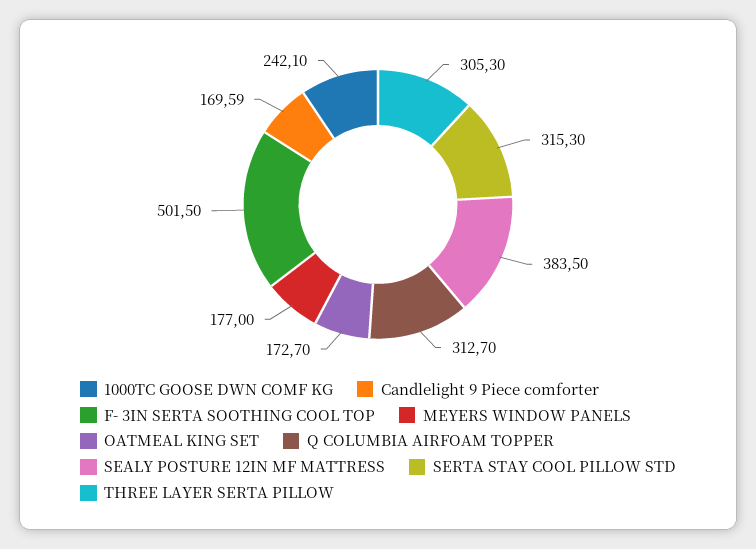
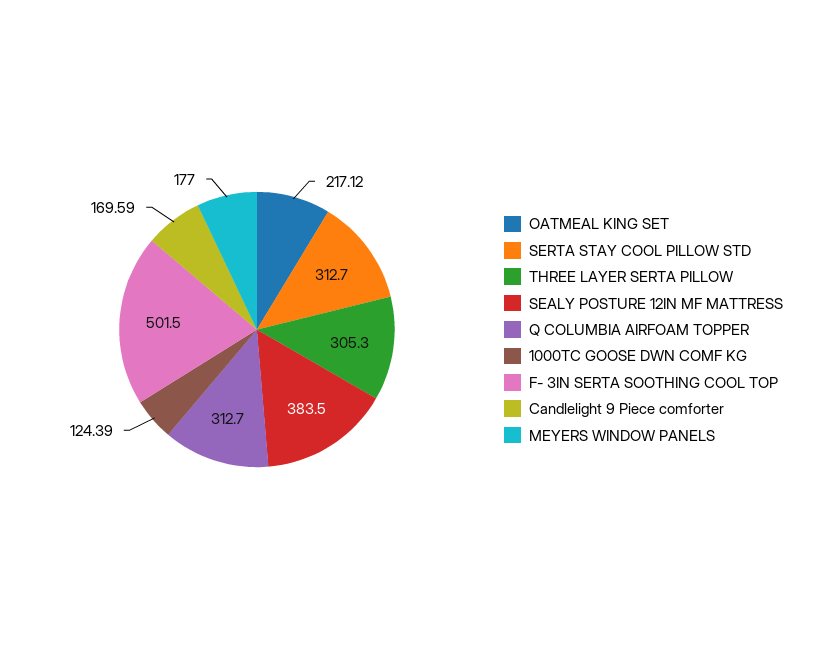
  {
-   "1000TC GOOSE DWN COMF KG": 242.1,
+   "1000TC GOOSE DWN COMF KG": 124.39,
    "Candlelight 9 Piece comforter": 169.59,
    "F- 3IN SERTA SOOTHING COOL TOP": 501.5,
    "MEYERS WINDOW PANELS": 177,
-   "OATMEAL KING SET": 172.7,
+   "OATMEAL KING SET": 217.12,
    "Q COLUMBIA AIRFOAM TOPPER": 312.7,
    "SEALY POSTURE 12IN MF MATTRESS": 383.5,
-   "SERTA STAY COOL PILLOW STD": 315.3,
+   "SERTA STAY COOL PILLOW STD": 312.7,
    "THREE LAYER SERTA PILLOW": 305.3
  }

